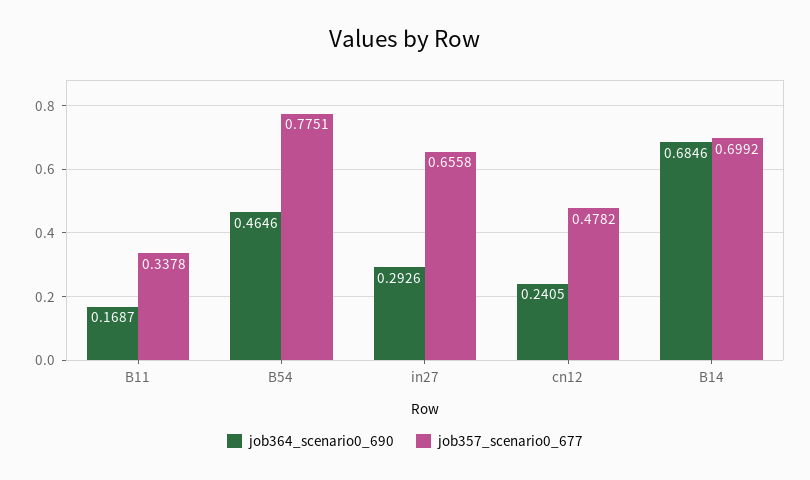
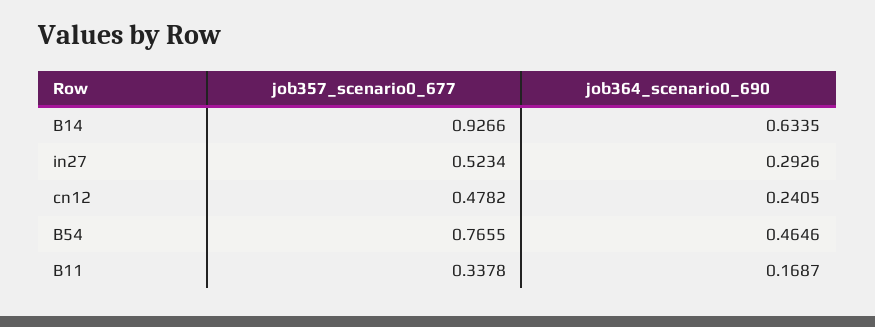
  {
    "job364_scenario0_690": {
      "B11": 0.1687,
      "B54": 0.4646,
      "in27": 0.2926,
      "cn12": 0.2405,
-     "B14": 0.6846
+     "B14": 0.6335
    },
    "job357_scenario0_677": {
      "B11": 0.3378,
-     "B54": 0.7751,
+     "B54": 0.7655,
-     "in27": 0.6558,
+     "in27": 0.5234,
      "cn12": 0.4782,
-     "B14": 0.6992
+     "B14": 0.9266
    }
  }

